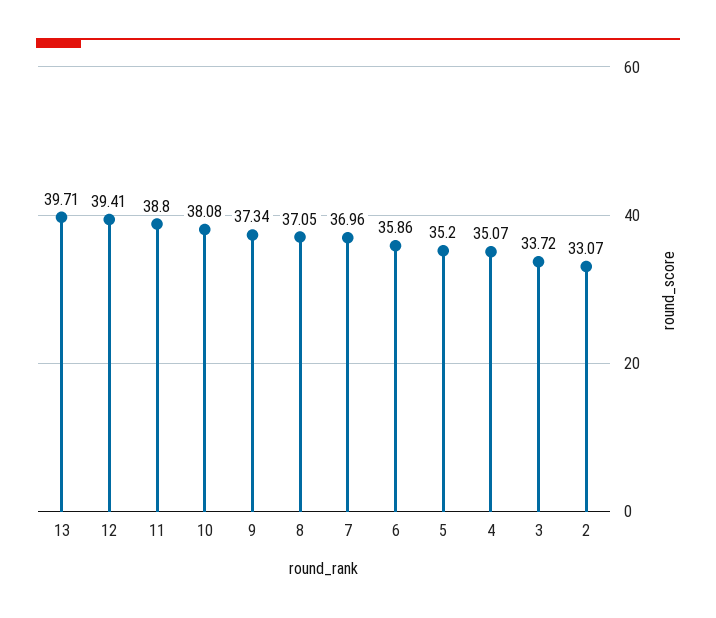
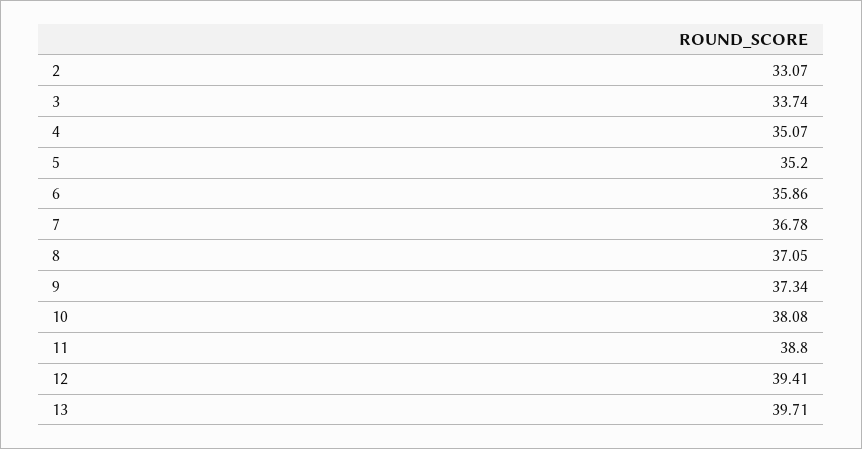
  {
    "13": 39.71,
    "12": 39.41,
    "11": 38.8,
    "10": 38.08,
    "9": 37.34,
    "8": 37.05,
-   "7": 36.96,
+   "7": 36.78,
    "6": 35.86,
    "5": 35.2,
    "4": 35.07,
-   "3": 33.72,
+   "3": 33.74,
    "2": 33.07
  }

